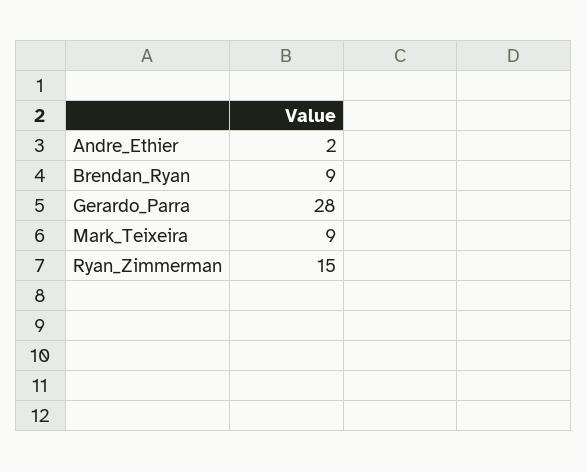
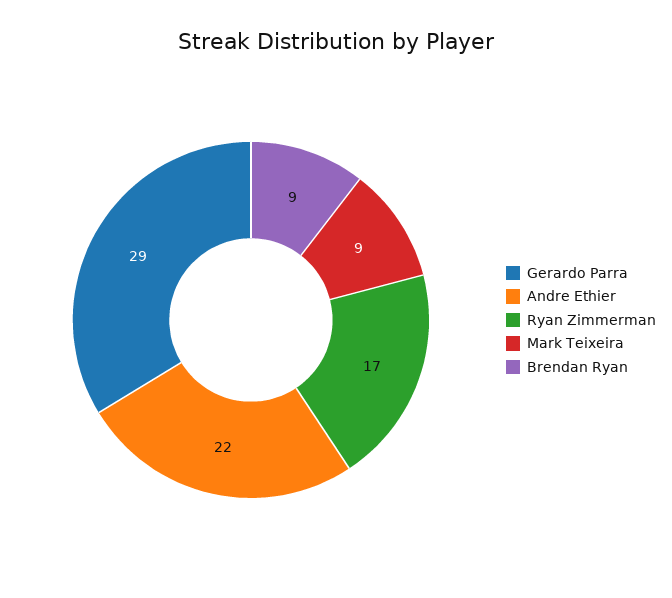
  {
-   "Andre_Ethier": 2,
+   "Andre_Ethier": 22,
    "Brendan_Ryan": 9,
-   "Gerardo_Parra": 28,
+   "Gerardo_Parra": 29,
    "Mark_Teixeira": 9,
-   "Ryan_Zimmerman": 15
+   "Ryan_Zimmerman": 17
  }

